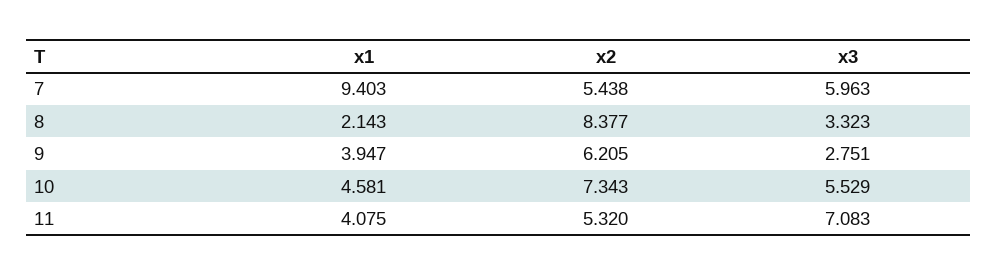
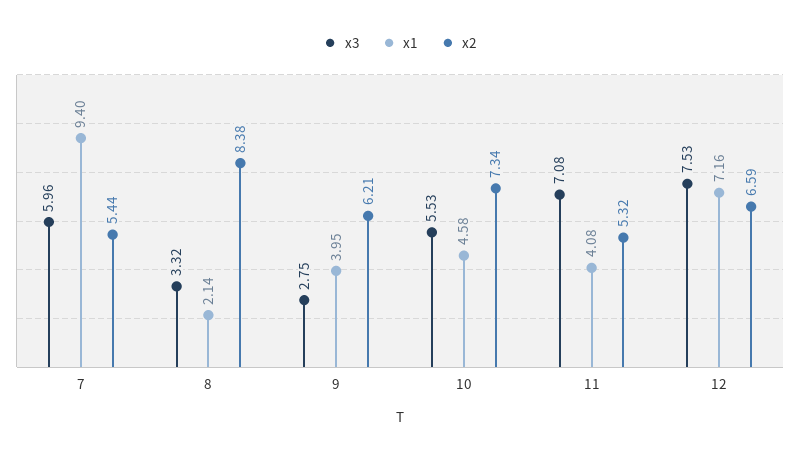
  {
    "x1": {
      "7": 9.403,
      "8": 2.143,
      "9": 3.947,
      "10": 4.581,
-     "11": 4.075
+     "11": 4.075,
+     "12": 7.16
    },
    "x2": {
      "7": 5.438,
      "8": 8.377,
      "9": 6.205,
      "10": 7.343,
-     "11": 5.32
+     "11": 5.32,
+     "12": 6.59
    },
    "x3": {
      "7": 5.963,
      "8": 3.323,
      "9": 2.751,
      "10": 5.529,
-     "11": 7.083
+     "11": 7.083,
+     "12": 7.53
    }
  }

